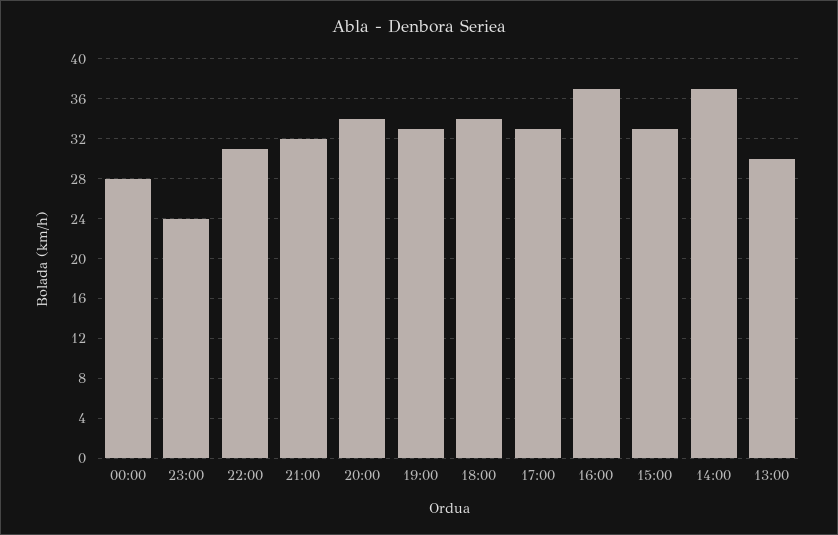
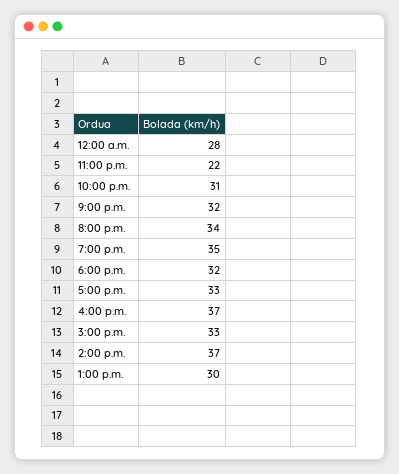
  {
    "00:00": 28,
-   "23:00": 24,
+   "23:00": 22,
    "22:00": 31,
    "21:00": 32,
    "20:00": 34,
-   "19:00": 33,
+   "19:00": 35,
-   "18:00": 34,
+   "18:00": 32,
    "17:00": 33,
    "16:00": 37,
    "15:00": 33,
    "14:00": 37,
    "13:00": 30
  }

